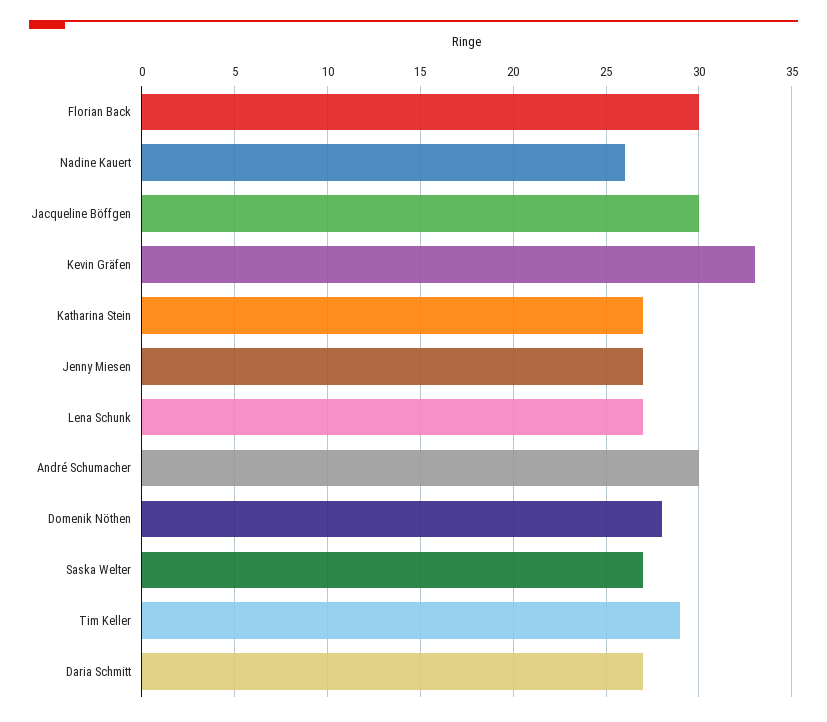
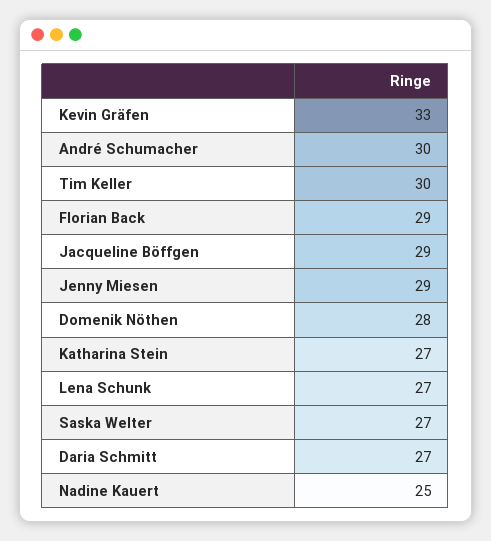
  {
-   "Florian Back": 30,
+   "Florian Back": 29,
-   "Nadine Kauert": 26,
+   "Nadine Kauert": 25,
-   "Jacqueline Böffgen": 30,
+   "Jacqueline Böffgen": 29,
    "Kevin Gräfen": 33,
    "Katharina Stein": 27,
-   "Jenny Miesen": 27,
+   "Jenny Miesen": 29,
    "Lena Schunk": 27,
    "André Schumacher": 30,
    "Domenik Nöthen": 28,
    "Saska Welter": 27,
-   "Tim Keller": 29,
+   "Tim Keller": 30,
    "Daria Schmitt": 27
  }

